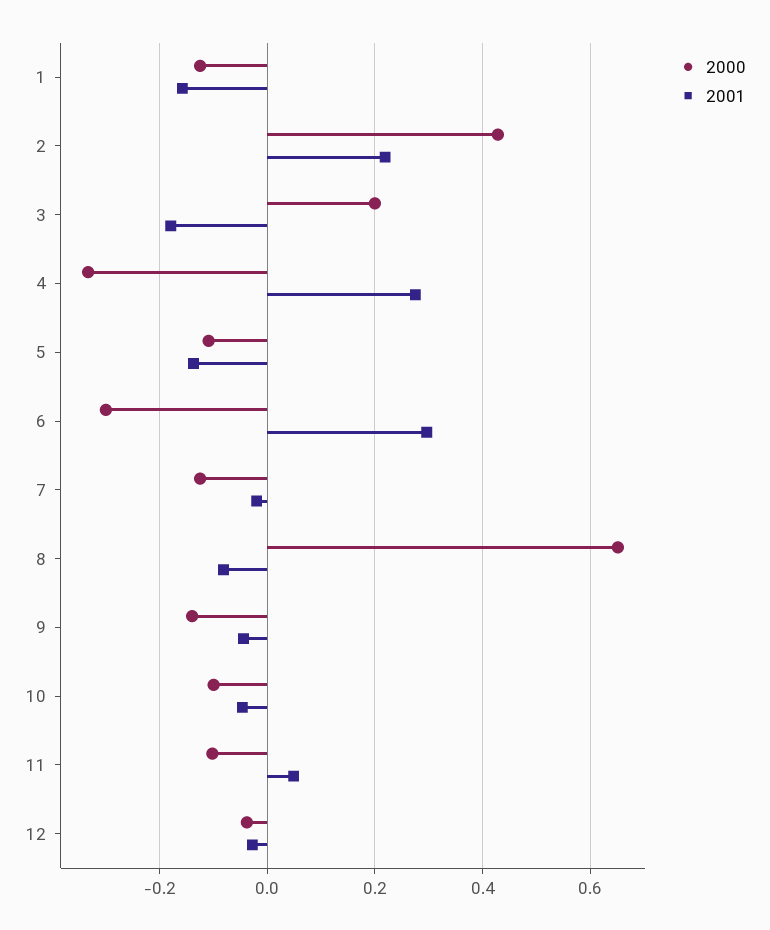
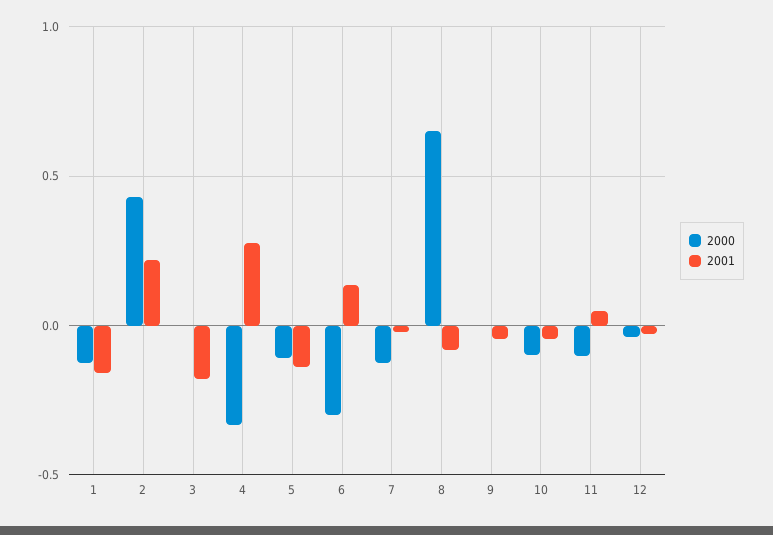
  {
    "2000": {
      "1": -0.12,
      "2": 0.42,
-     "3": 0.2,
+     "3": 0,
      "4": -0.34,
      "5": -0.1,
      "6": -0.3,
      "7": -0.12,
      "8": 0.66,
-     "9": -0.14,
+     "9": 0,
      "10": -0.1,
      "11": -0.1,
      "12": -0.04
    },
    "2001": {
      "1": -0.16,
      "2": 0.22,
      "3": -0.18,
      "4": 0.28,
      "5": -0.14,
-     "6": 0.3,
+     "6": 0.15,
      "7": -0.02,
      "8": -0.08,
      "9": -0.04,
      "10": -0.04,
      "11": 0.04,
      "12": -0.02
    }
  }

